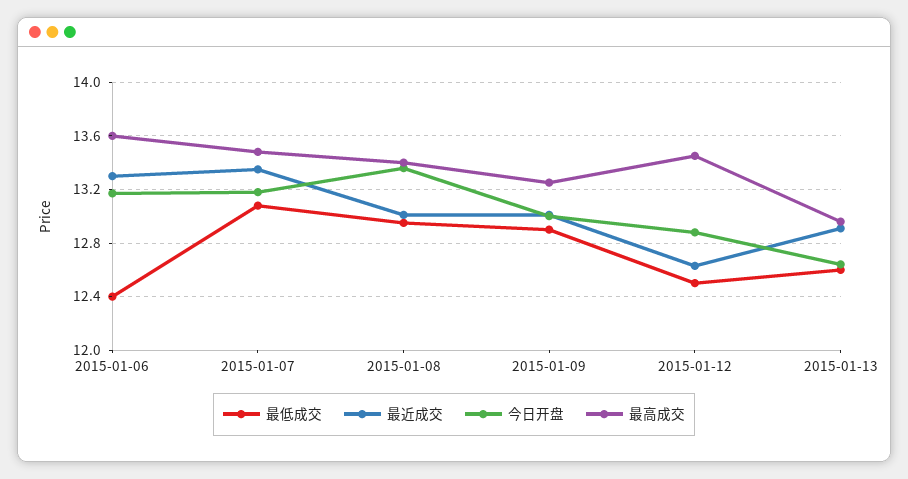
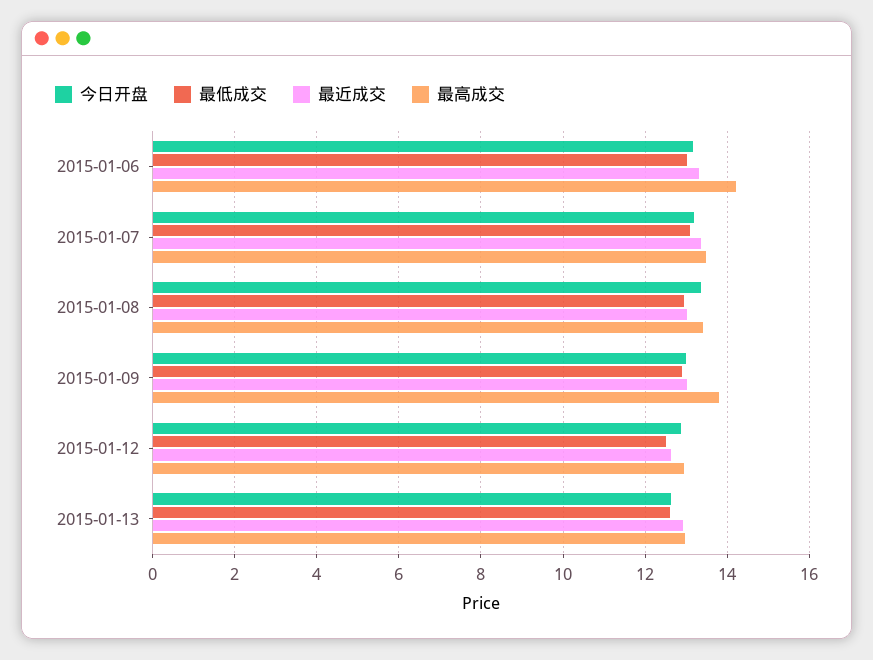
  {
    "最低成交": {
-     "2015-01-06": 12.4,
+     "2015-01-06": 13,
      "2015-01-07": 13.1,
      "2015-01-08": 12.95,
      "2015-01-09": 12.9,
      "2015-01-12": 12.5,
      "2015-01-13": 12.6
    },
    "最近成交": {
      "2015-01-06": 13.3,
      "2015-01-07": 13.35,
      "2015-01-08": 13,
      "2015-01-09": 13,
      "2015-01-12": 12.65,
      "2015-01-13": 12.9
    },
    "今日开盘": {
      "2015-01-06": 13.15,
      "2015-01-07": 13.2,
      "2015-01-08": 13.35,
      "2015-01-09": 13,
      "2015-01-12": 12.9,
      "2015-01-13": 12.65
    },
    "最高成交": {
-     "2015-01-06": 13.6,
+     "2015-01-06": 14.2,
      "2015-01-07": 13.5,
      "2015-01-08": 13.4,
-     "2015-01-09": 13.25,
+     "2015-01-09": 13.8,
-     "2015-01-12": 13.45,
+     "2015-01-12": 13,
      "2015-01-13": 12.95
    }
  }

